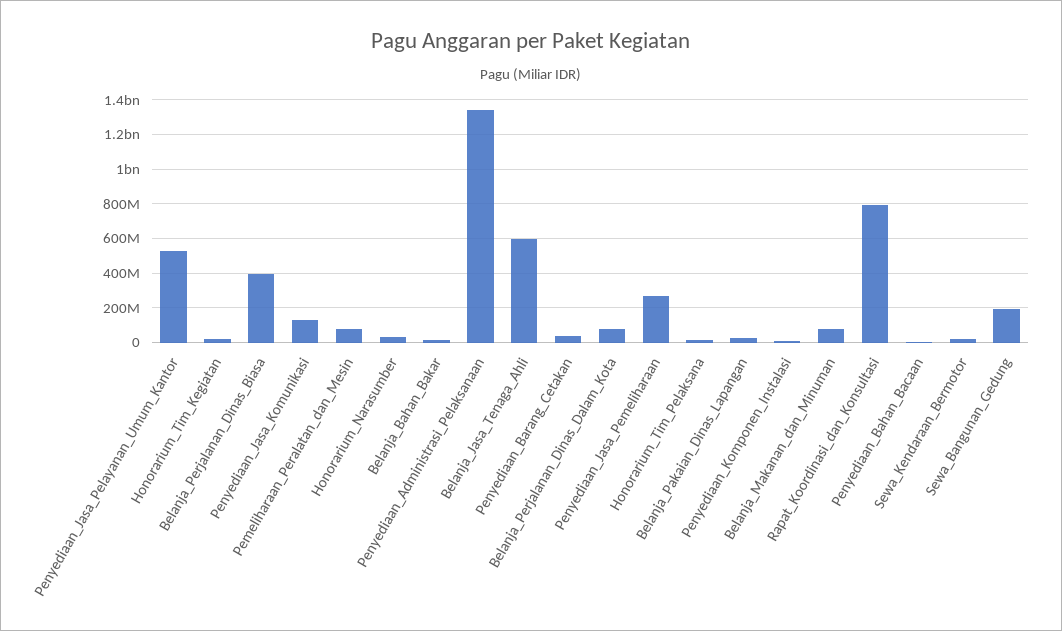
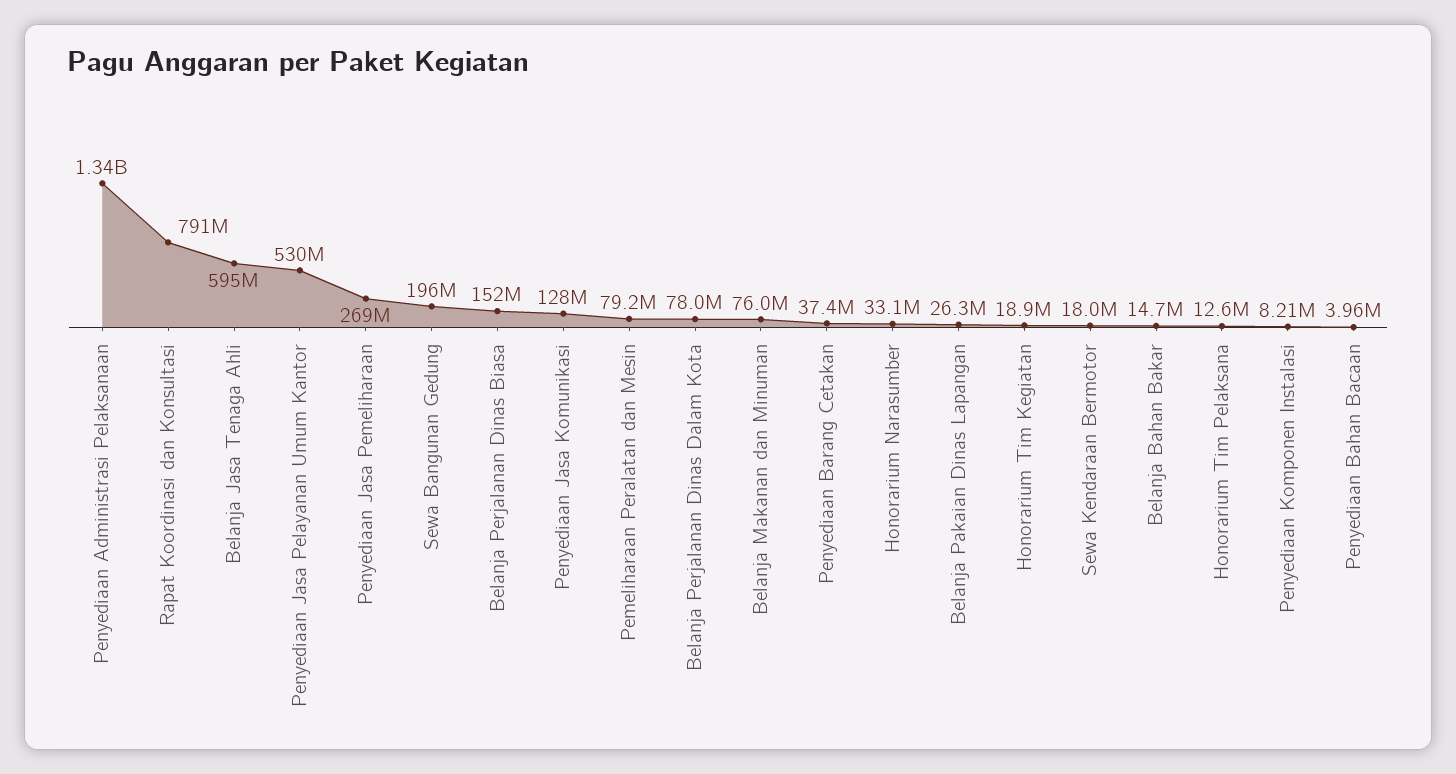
  {
    "Penyediaan_Jasa_Pelayanan_Umum_Kantor": 530000000,
    "Honorarium_Tim_Kegiatan": 18900000,
-   "Belanja_Perjalanan_Dinas_Biasa": 400000000,
+   "Belanja_Perjalanan_Dinas_Biasa": 152000000,
    "Penyediaan_Jasa_Komunikasi": 128000000,
    "Pemeliharaan_Peralatan_dan_Mesin": 79200000,
    "Honorarium_Narasumber": 33100000,
    "Belanja_Bahan_Bakar": 14700000,
    "Penyediaan_Administrasi_Pelaksanaan": 1340000000,
    "Belanja_Jasa_Tenaga_Ahli": 595000000,
    "Penyediaan_Barang_Cetakan": 37400000,
    "Belanja_Perjalanan_Dinas_Dalam_Kota": 78000000,
    "Penyediaan_Jasa_Pemeliharaan": 269000000,
    "Honorarium_Tim_Pelaksana": 12600000,
    "Belanja_Pakaian_Dinas_Lapangan": 26300000,
    "Penyediaan_Komponen_Instalasi": 8210000,
    "Belanja_Makanan_dan_Minuman": 76000000,
    "Rapat_Koordinasi_dan_Konsultasi": 791000000,
    "Penyediaan_Bahan_Bacaan": 3960000,
    "Sewa_Kendaraan_Bermotor": 18000000,
    "Sewa_Bangunan_Gedung": 196000000
  }

